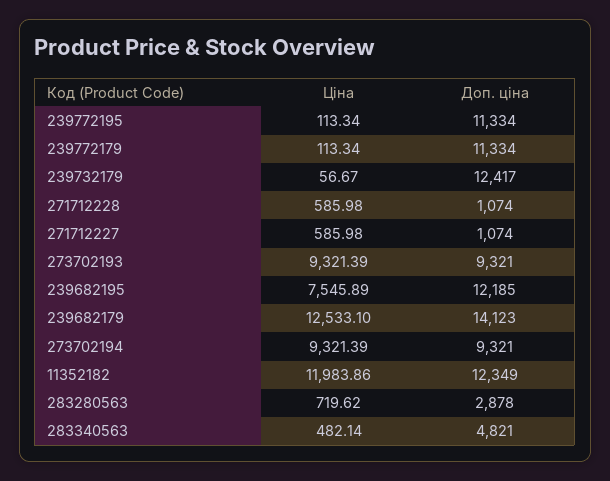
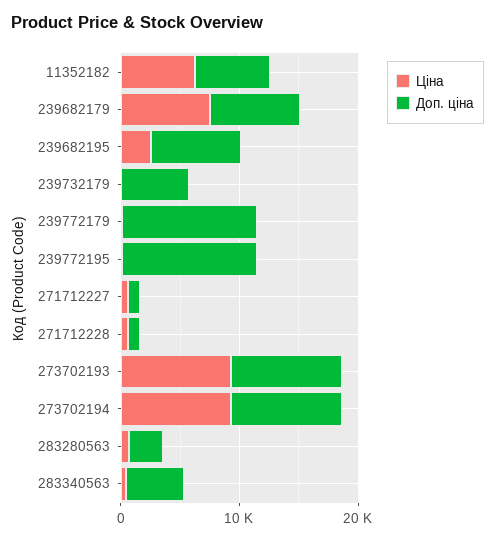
  {
    "Ціна": {
      "239772195": 113.34,
      "239772179": 113.34,
      "239732179": 56.67,
      "271712228": 585.98,
      "271712227": 585.98,
      "273702193": 9321.39,
-     "239682195": 7545.89,
+     "239682195": 2000,
-     "239682179": 12533.1,
+     "239682179": 8000,
      "273702194": 9321.39,
-     "11352182": 11983.86,
+     "11352182": 6000,
      "283280563": 719.62,
      "283340563": 482.14
    },
    "Доп. ціна": {
      "239772195": 11334,
      "239772179": 11334,
-     "239732179": 12417,
+     "239732179": 6000,
      "271712228": 1074,
      "271712227": 1074,
      "273702193": 9321,
-     "239682195": 12185,
+     "239682195": 8000,
-     "239682179": 14123,
+     "239682179": 8000,
      "273702194": 9321,
-     "11352182": 12349,
+     "11352182": 6000,
      "283280563": 2878,
      "283340563": 4821
    }
  }

